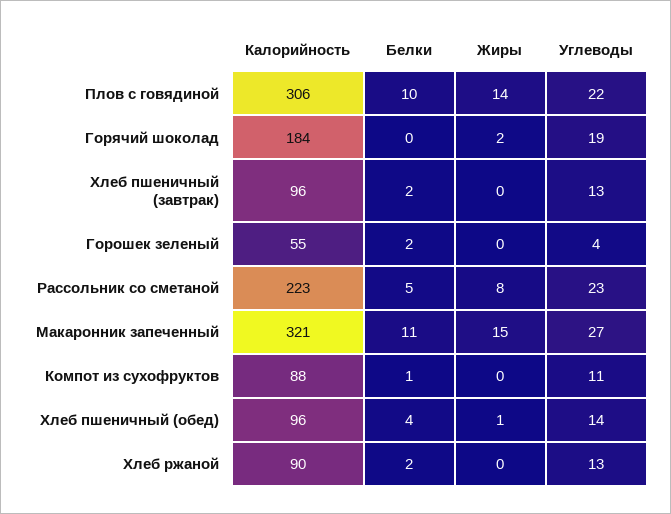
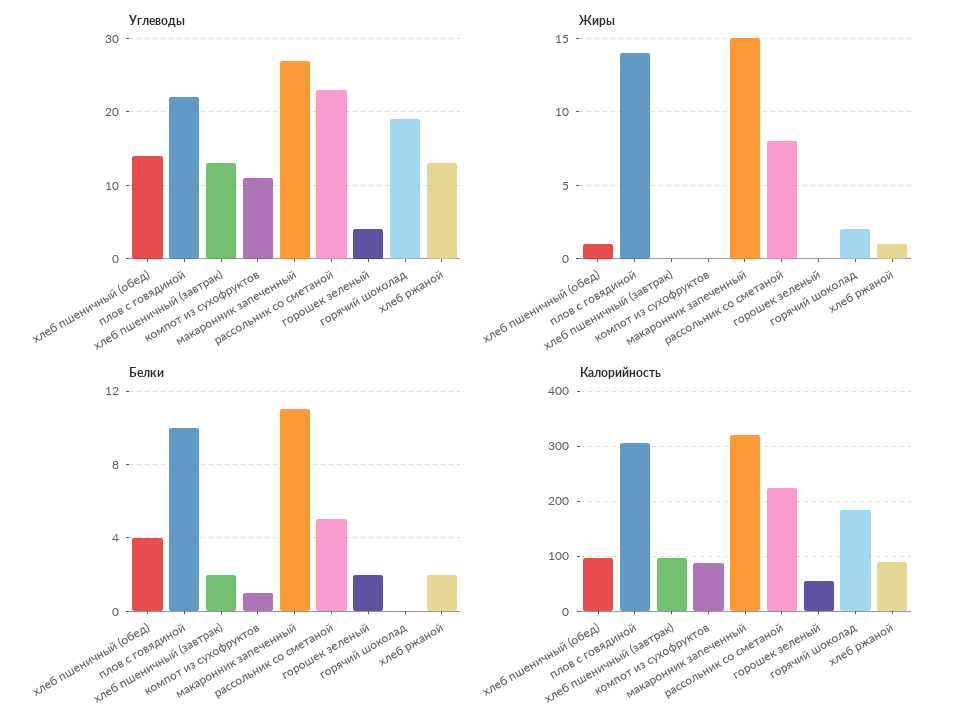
  {
    "Калорийность": {
      "Плов с говядиной": 306,
      "Горячий шоколад": 184,
      "Хлеб пшеничный (завтрак)": 96,
      "Горошек зеленый": 55,
      "Рассольник со сметаной": 223,
      "Макаронник запеченный": 321,
      "Компот из сухофруктов": 88,
      "Хлеб пшеничный (обед)": 96,
      "Хлеб ржаной": 90
    },
    "Белки": {
      "Плов с говядиной": 10,
      "Горячий шоколад": 0,
      "Хлеб пшеничный (завтрак)": 2,
      "Горошек зеленый": 2,
      "Рассольник со сметаной": 5,
      "Макаронник запеченный": 11,
      "Компот из сухофруктов": 1,
      "Хлеб пшеничный (обед)": 4,
      "Хлеб ржаной": 2
    },
    "Жиры": {
      "Плов с говядиной": 14,
      "Горячий шоколад": 2,
      "Хлеб пшеничный (завтрак)": 0,
      "Горошек зеленый": 0,
      "Рассольник со сметаной": 8,
      "Макаронник запеченный": 15,
      "Компот из сухофруктов": 0,
      "Хлеб пшеничный (обед)": 1,
-     "Хлеб ржаной": 0
+     "Хлеб ржаной": 1
    },
    "Углеводы": {
      "Плов с говядиной": 22,
      "Горячий шоколад": 19,
      "Хлеб пшеничный (завтрак)": 13,
      "Горошек зеленый": 4,
      "Рассольник со сметаной": 23,
      "Макаронник запеченный": 27,
      "Компот из сухофруктов": 11,
      "Хлеб пшеничный (обед)": 14,
      "Хлеб ржаной": 13
    }
  }

